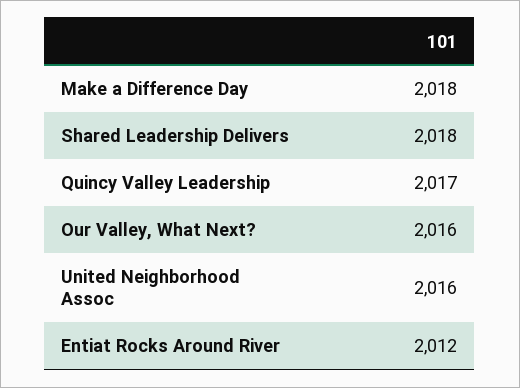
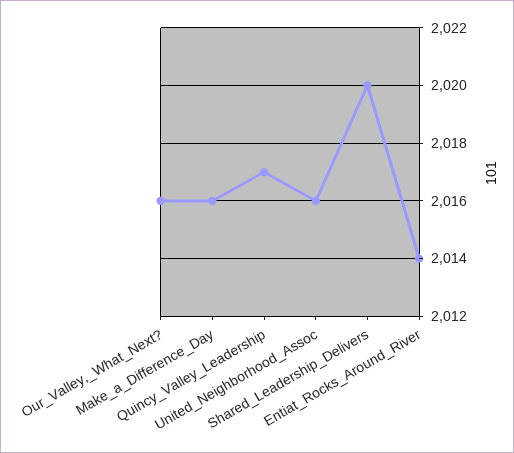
  {
-   "Make a Difference Day": 2018,
+   "Make a Difference Day": 2016,
-   "Shared Leadership Delivers": 2018,
+   "Shared Leadership Delivers": 2020,
    "Quincy Valley Leadership": 2017,
    "Our Valley, What Next?": 2016,
    "United Neighborhood Assoc": 2016,
-   "Entiat Rocks Around River": 2012
+   "Entiat Rocks Around River": 2014
  }

